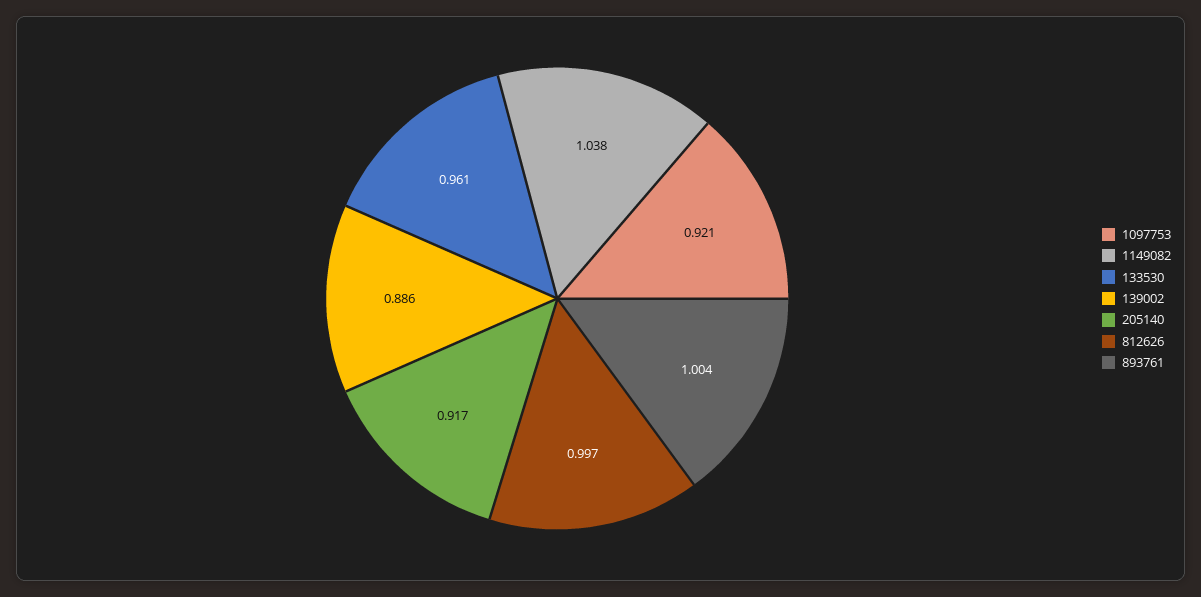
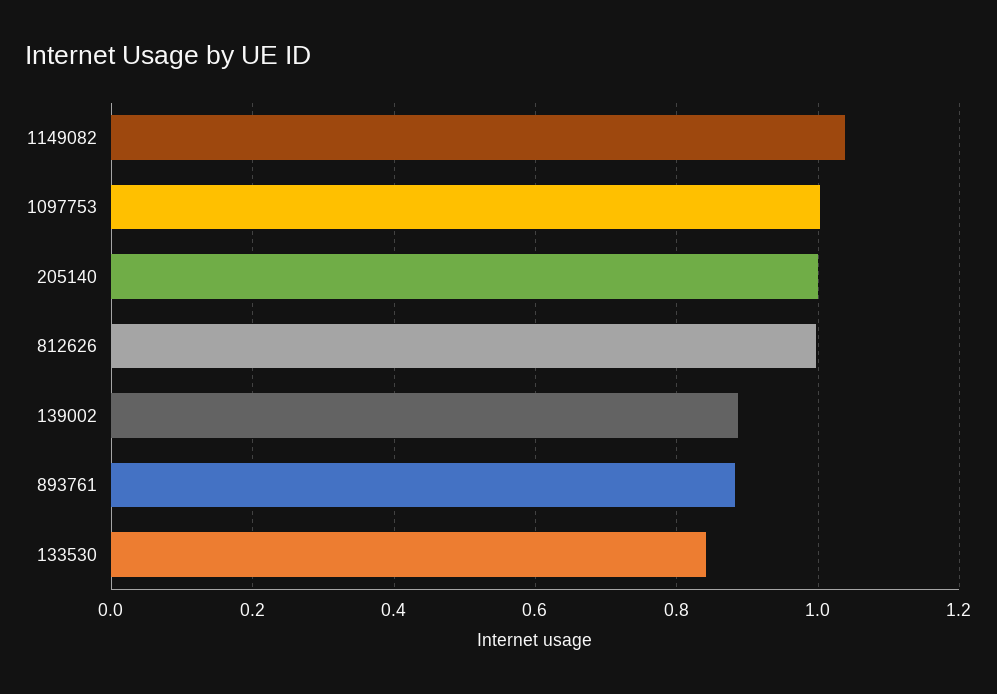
  {
-   "1097753": 0.921,
+   "1097753": 1,
    "1149082": 1.038,
-   "133530": 0.961,
+   "133530": 0.84,
    "139002": 0.886,
-   "205140": 0.917,
+   "205140": 1,
    "812626": 0.997,
-   "893761": 1.004
+   "893761": 0.88
  }

